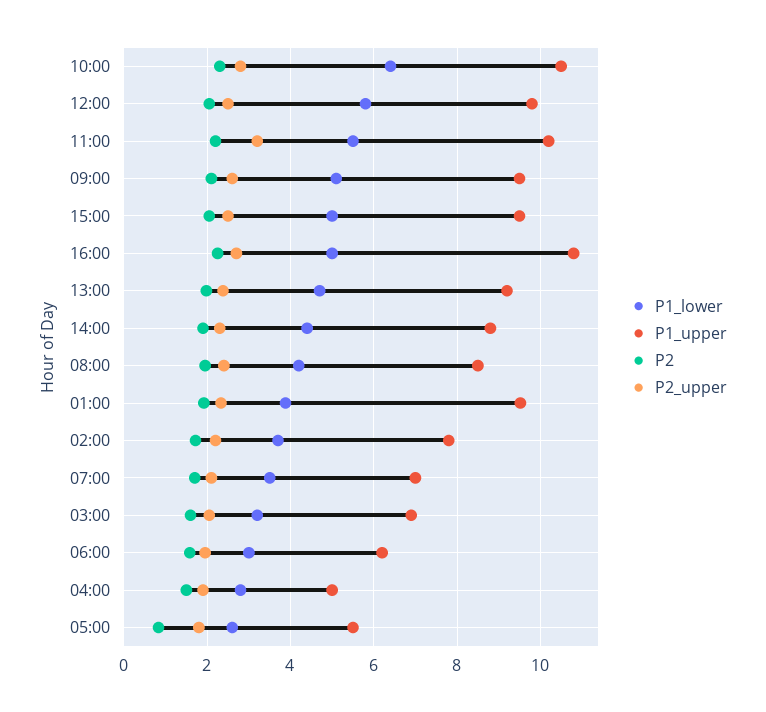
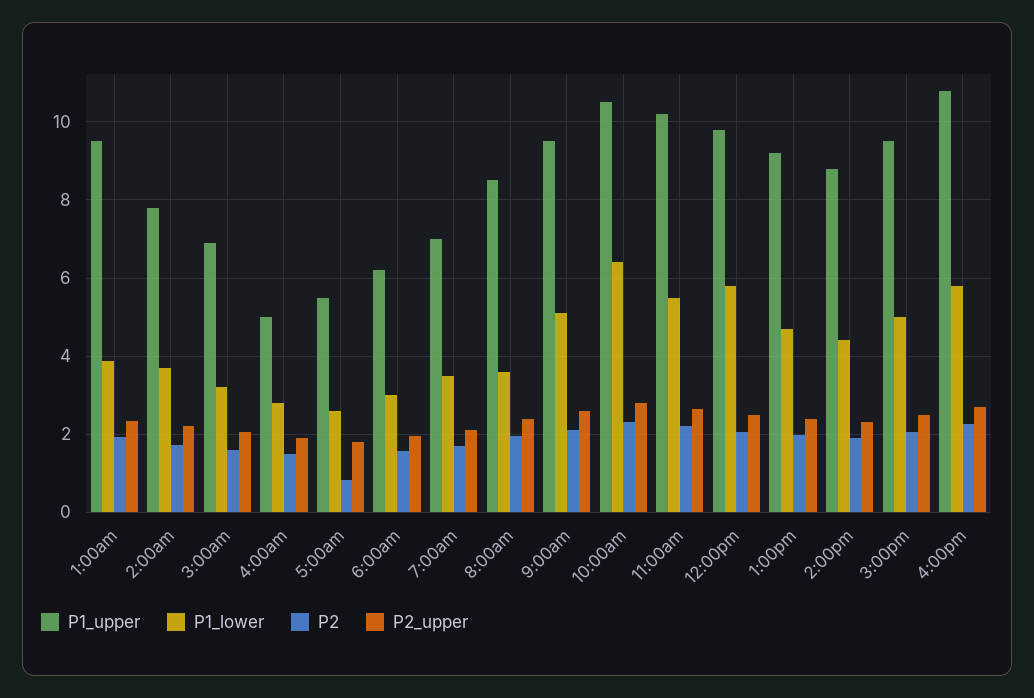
  {
    "P1_lower": {
      "10:00": 6.4,
      "12:00": 5.8,
      "11:00": 5.6,
      "09:00": 5.2,
      "15:00": 5,
-     "16:00": 5,
+     "16:00": 5.8,
      "13:00": 4.8,
      "14:00": 4.4,
-     "08:00": 4.2,
+     "08:00": 3.6,
      "01:00": 3.8,
      "02:00": 3.8,
      "07:00": 3.6,
      "03:00": 3.2,
      "06:00": 3,
      "04:00": 2.8,
      "05:00": 2.6
    },
    "P1_upper": {
      "10:00": 10.6,
      "12:00": 9.8,
      "11:00": 10.2,
      "09:00": 9.6,
      "15:00": 9.6,
      "16:00": 10.8,
      "13:00": 9.2,
      "14:00": 8.8,
      "08:00": 8.6,
      "01:00": 9.6,
      "02:00": 7.8,
      "07:00": 7,
      "03:00": 7,
      "06:00": 6.2,
      "04:00": 5,
      "05:00": 5.6
    },
    "P2": {
      "10:00": 2.4,
      "12:00": 2,
      "11:00": 2.2,
      "09:00": 2.2,
      "15:00": 2,
      "16:00": 2.2,
      "13:00": 2,
      "14:00": 2,
      "08:00": 2,
      "01:00": 2,
      "02:00": 1.8,
      "07:00": 1.8,
      "03:00": 1.6,
      "06:00": 1.6,
      "04:00": 1.6,
      "05:00": 0.8
    },
    "P2_upper": {
      "10:00": 2.8,
      "12:00": 2.6,
-     "11:00": 3.2,
+     "11:00": 2.6,
      "09:00": 2.6,
      "15:00": 2.6,
      "16:00": 2.8,
      "13:00": 2.4,
      "14:00": 2.4,
      "08:00": 2.4,
      "01:00": 2.4,
      "02:00": 2.2,
      "07:00": 2.2,
      "03:00": 2,
      "06:00": 2,
      "04:00": 2,
      "05:00": 1.8
    }
  }

